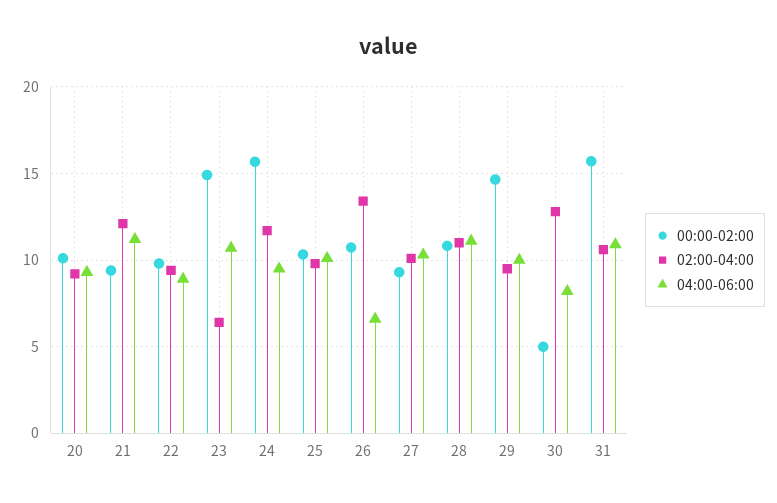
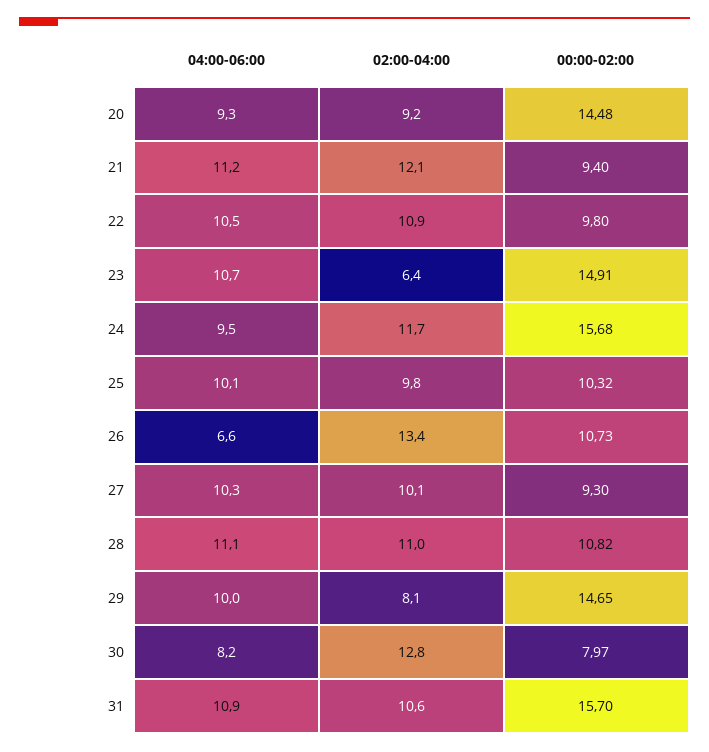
  {
    "00:00-02:00": {
-     "20": 10,
+     "20": 14.48,
      "21": 9.4,
      "22": 9.8,
      "23": 14.91,
      "24": 15.68,
      "25": 10.32,
      "26": 10.73,
      "27": 9.3,
      "28": 10.82,
      "29": 14.65,
-     "30": 5,
+     "30": 7.97,
      "31": 15.7
    },
    "02:00-04:00": {
      "20": 9.2,
      "21": 12.1,
-     "22": 9.5,
+     "22": 10.9,
      "23": 6.4,
      "24": 11.7,
      "25": 9.8,
      "26": 13.4,
      "27": 10.1,
      "28": 11,
-     "29": 9.5,
+     "29": 8.1,
      "30": 12.8,
      "31": 10.6
    },
    "04:00-06:00": {
      "20": 9.3,
      "21": 11.2,
-     "22": 9,
+     "22": 10.5,
      "23": 10.7,
      "24": 9.5,
      "25": 10.1,
      "26": 6.6,
      "27": 10.3,
      "28": 11.1,
      "29": 10,
      "30": 8.2,
      "31": 10.9
    }
  }

